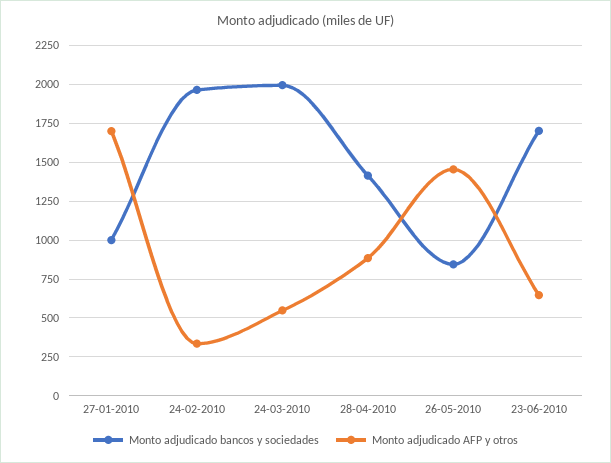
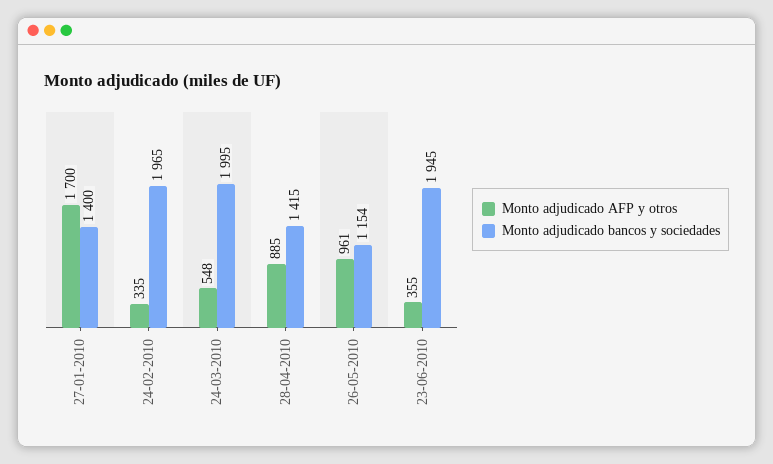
  {
    "Monto adjudicado bancos y sociedades": {
-     "27-01-2010": 1000,
+     "27-01-2010": 1400,
      "24-02-2010": 1965,
      "24-03-2010": 1995,
      "28-04-2010": 1415,
-     "26-05-2010": 850,
+     "26-05-2010": 1154,
-     "23-06-2010": 1700
+     "23-06-2010": 1945
    },
    "Monto adjudicado AFP y otros": {
      "27-01-2010": 1700,
      "24-02-2010": 335,
      "24-03-2010": 548,
      "28-04-2010": 885,
-     "26-05-2010": 1450,
+     "26-05-2010": 961,
-     "23-06-2010": 650
+     "23-06-2010": 355
    }
  }

